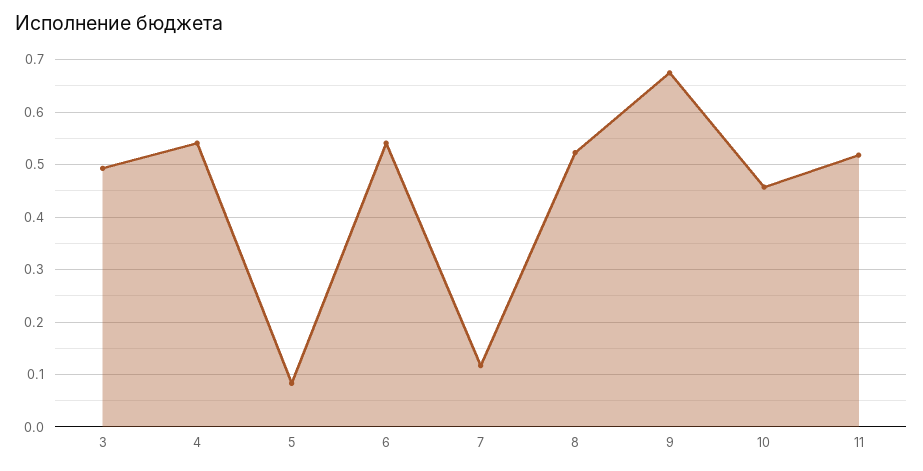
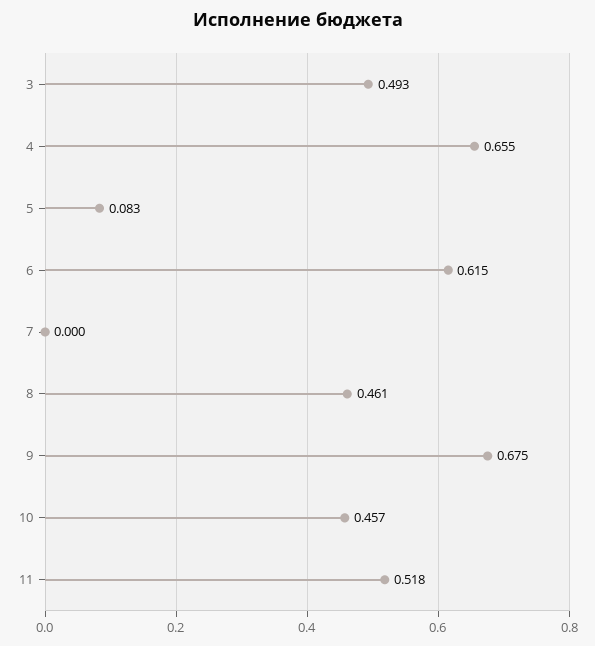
  {
    "3": 0.493,
-   "4": 0.54,
+   "4": 0.655,
    "5": 0.083,
-   "6": 0.54,
+   "6": 0.615,
-   "7": 0.12,
+   "7": 0,
-   "8": 0.52,
+   "8": 0.461,
    "9": 0.675,
    "10": 0.457,
    "11": 0.518
  }

